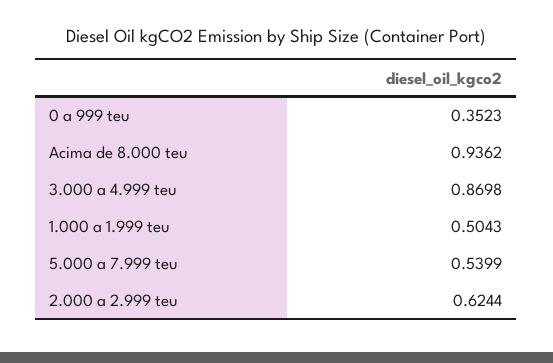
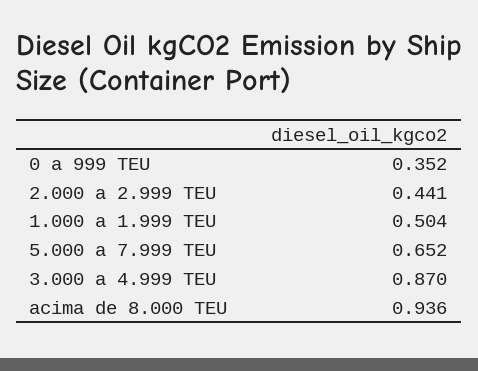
  {
    "0 a 999 teu": 0.3523,
    "Acima de 8.000 teu": 0.9362,
    "3.000 a 4.999 teu": 0.8698,
    "1.000 a 1.999 teu": 0.5043,
-   "5.000 a 7.999 teu": 0.5399,
+   "5.000 a 7.999 teu": 0.652,
-   "2.000 a 2.999 teu": 0.6244
+   "2.000 a 2.999 teu": 0.441
  }

